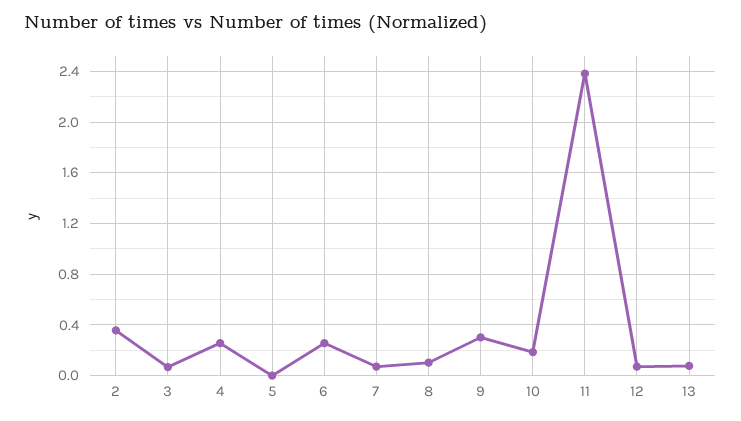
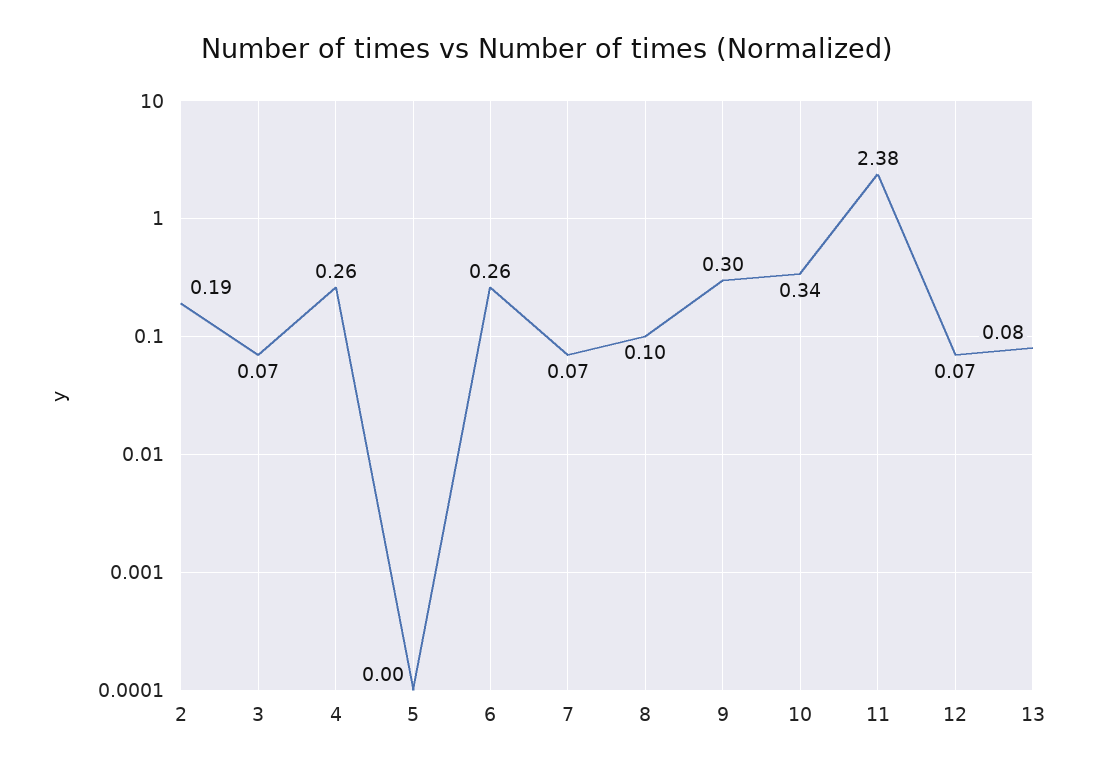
  {
-   "2": 0.35,
+   "2": 0.19,
    "3": 0.07,
    "4": 0.26,
    "5": 0,
    "6": 0.26,
    "7": 0.07,
    "8": 0.1,
    "9": 0.3,
-   "10": 0.2,
+   "10": 0.34,
    "11": 2.38,
    "12": 0.07,
    "13": 0.08
  }

